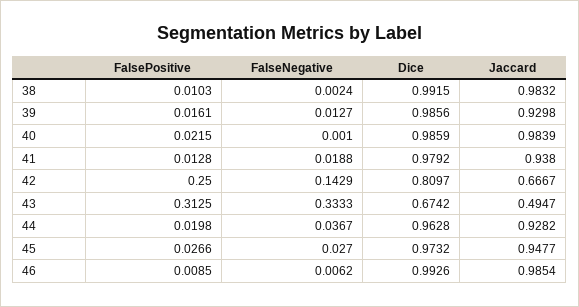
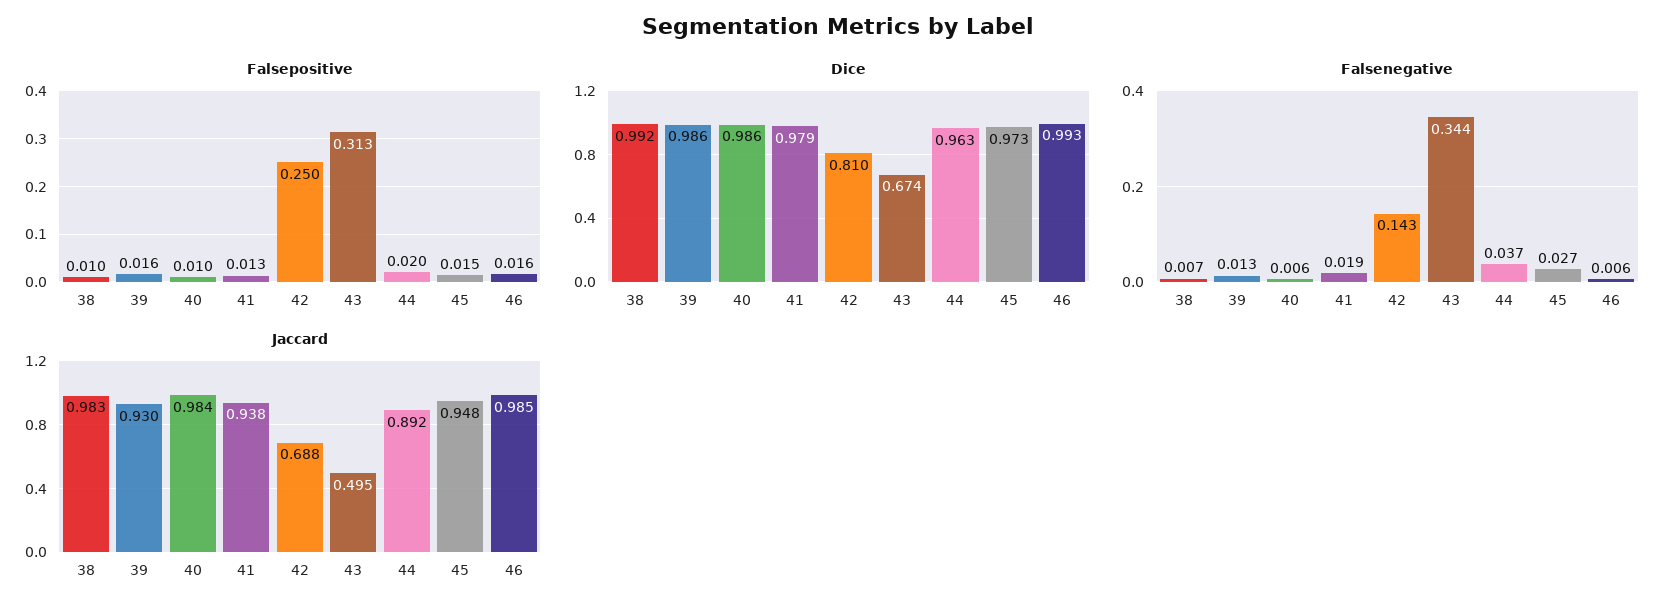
  {
    "FalsePositive": {
      "38": 0.0103,
      "39": 0.0161,
-     "40": 0.0215,
+     "40": 0.01,
      "41": 0.0128,
      "42": 0.25,
      "43": 0.3125,
      "44": 0.0198,
-     "45": 0.0266,
+     "45": 0.015,
-     "46": 0.0085
+     "46": 0.016
    },
    "FalseNegative": {
-     "38": 0.0024,
+     "38": 0.007,
      "39": 0.0127,
-     "40": 0.001,
+     "40": 0.006,
      "41": 0.0188,
      "42": 0.1429,
-     "43": 0.3333,
+     "43": 0.344,
      "44": 0.0367,
      "45": 0.027,
      "46": 0.0062
    },
    "Dice": {
      "38": 0.9915,
      "39": 0.9856,
      "40": 0.9859,
      "41": 0.9792,
      "42": 0.8097,
      "43": 0.6742,
      "44": 0.9628,
      "45": 0.9732,
      "46": 0.9926
    },
    "Jaccard": {
      "38": 0.9832,
      "39": 0.9298,
      "40": 0.9839,
      "41": 0.938,
-     "42": 0.6667,
+     "42": 0.688,
      "43": 0.4947,
-     "44": 0.9282,
+     "44": 0.892,
      "45": 0.9477,
      "46": 0.9854
    }
  }

